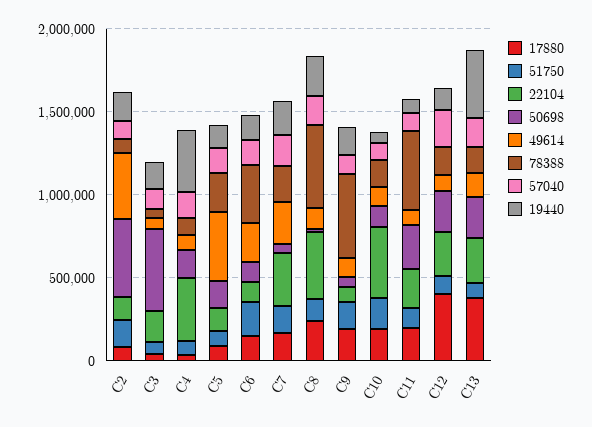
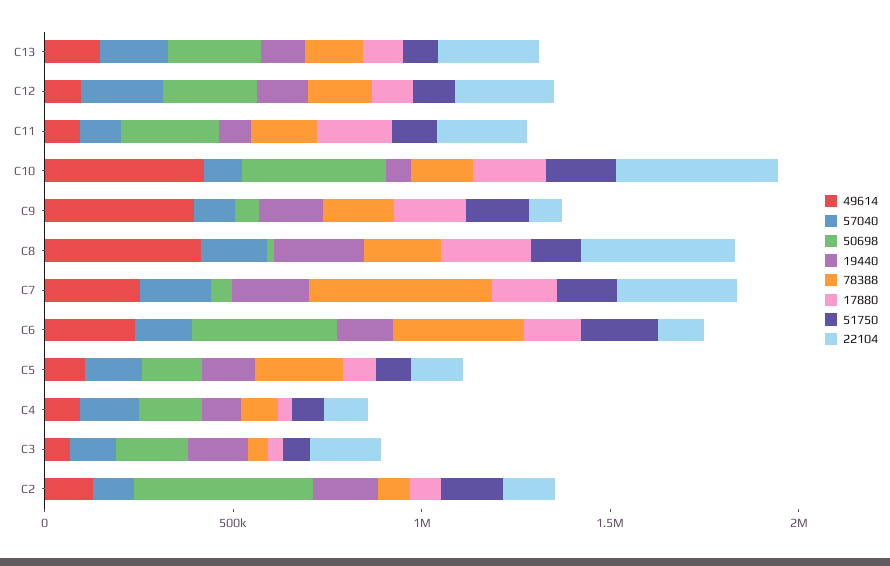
  {
    "17880": {
      "C2": 100000,
      "C3": 0,
      "C4": 0,
      "C5": 100000,
      "C6": 200000,
      "C7": 200000,
      "C8": 200000,
      "C9": 200000,
      "C10": 200000,
      "C11": 200000,
-     "C12": 400000,
+     "C12": 100000,
-     "C13": 400000
+     "C13": 100000
    },
    "51750": {
      "C2": 200000,
      "C3": 100000,
      "C4": 100000,
      "C5": 100000,
      "C6": 200000,
      "C7": 200000,
      "C8": 100000,
      "C9": 200000,
      "C10": 200000,
      "C11": 100000,
      "C12": 100000,
      "C13": 100000
    },
    "22104": {
      "C2": 100000,
      "C3": 200000,
-     "C4": 400000,
+     "C4": 100000,
      "C5": 100000,
      "C6": 100000,
      "C7": 300000,
      "C8": 400000,
      "C9": 100000,
      "C10": 400000,
      "C11": 200000,
      "C12": 300000,
      "C13": 300000
    },
    "50698": {
      "C2": 500000,
-     "C3": 500000,
+     "C3": 200000,
      "C4": 200000,
      "C5": 200000,
-     "C6": 100000,
+     "C6": 400000,
      "C7": 100000,
      "C8": 0,
      "C9": 100000,
-     "C10": 100000,
+     "C10": 400000,
      "C11": 300000,
      "C12": 300000,
      "C13": 200000
    },
    "49614": {
-     "C2": 400000,
+     "C2": 100000,
      "C3": 100000,
      "C4": 100000,
-     "C5": 400000,
+     "C5": 100000,
      "C6": 200000,
      "C7": 300000,
-     "C8": 100000,
+     "C8": 400000,
-     "C9": 100000,
+     "C9": 400000,
-     "C10": 100000,
+     "C10": 400000,
      "C11": 100000,
      "C12": 100000,
      "C13": 100000
    },
    "78388": {
      "C2": 100000,
      "C3": 100000,
      "C4": 100000,
      "C5": 200000,
      "C6": 300000,
-     "C7": 200000,
+     "C7": 500000,
-     "C8": 500000,
+     "C8": 200000,
-     "C9": 500000,
+     "C9": 200000,
      "C10": 200000,
-     "C11": 500000,
+     "C11": 200000,
      "C12": 200000,
      "C13": 200000
    },
    "57040": {
      "C2": 100000,
      "C3": 100000,
      "C4": 200000,
      "C5": 200000,
      "C6": 200000,
      "C7": 200000,
      "C8": 200000,
      "C9": 100000,
      "C10": 100000,
      "C11": 100000,
      "C12": 200000,
      "C13": 200000
    },
    "19440": {
      "C2": 200000,
      "C3": 200000,
-     "C4": 400000,
+     "C4": 100000,
      "C5": 100000,
      "C6": 100000,
      "C7": 200000,
      "C8": 200000,
      "C9": 200000,
      "C10": 100000,
      "C11": 100000,
      "C12": 100000,
-     "C13": 400000
+     "C13": 100000
    }
  }

